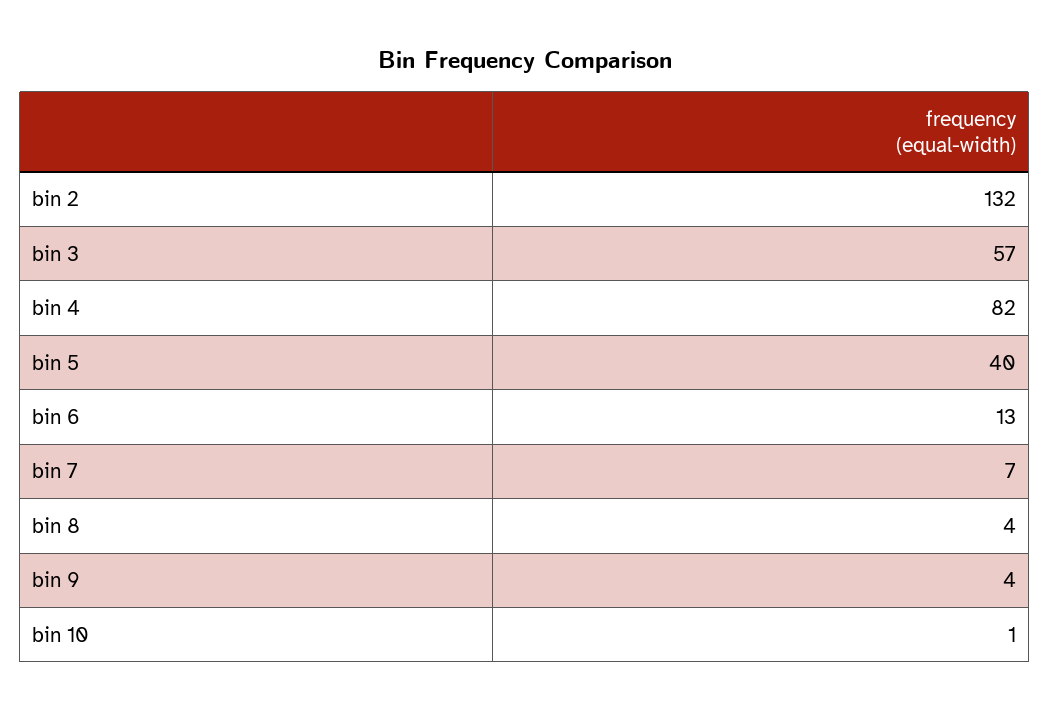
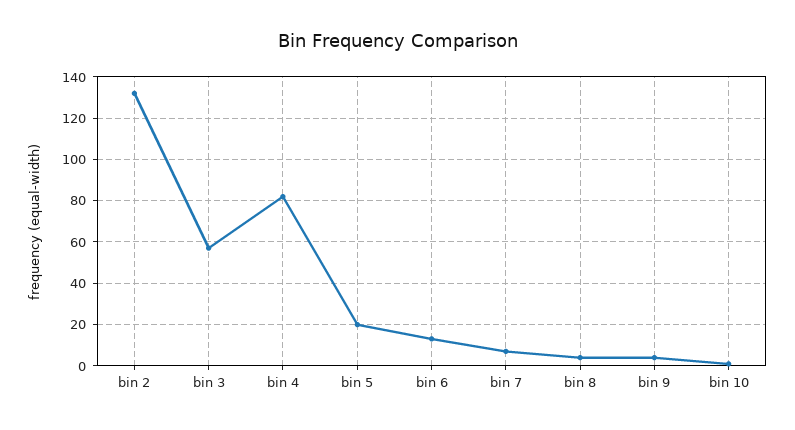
  {
    "bin 2": 132,
    "bin 3": 57,
    "bin 4": 82,
-   "bin 5": 40,
+   "bin 5": 20,
    "bin 6": 13,
    "bin 7": 7,
    "bin 8": 4,
    "bin 9": 4,
    "bin 10": 1
  }

